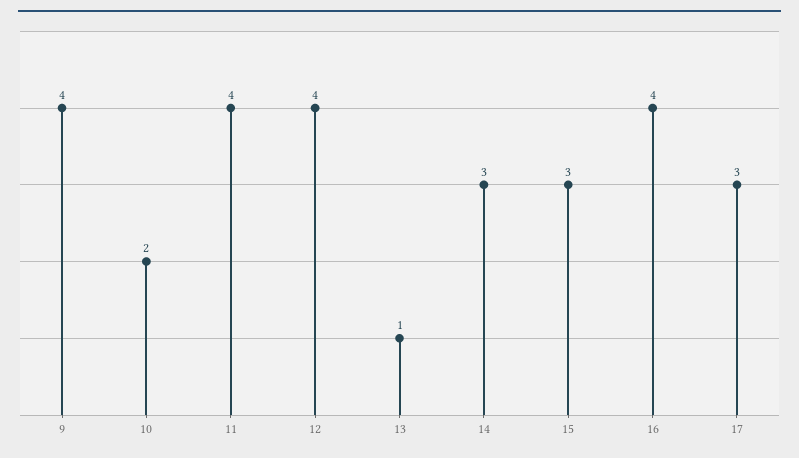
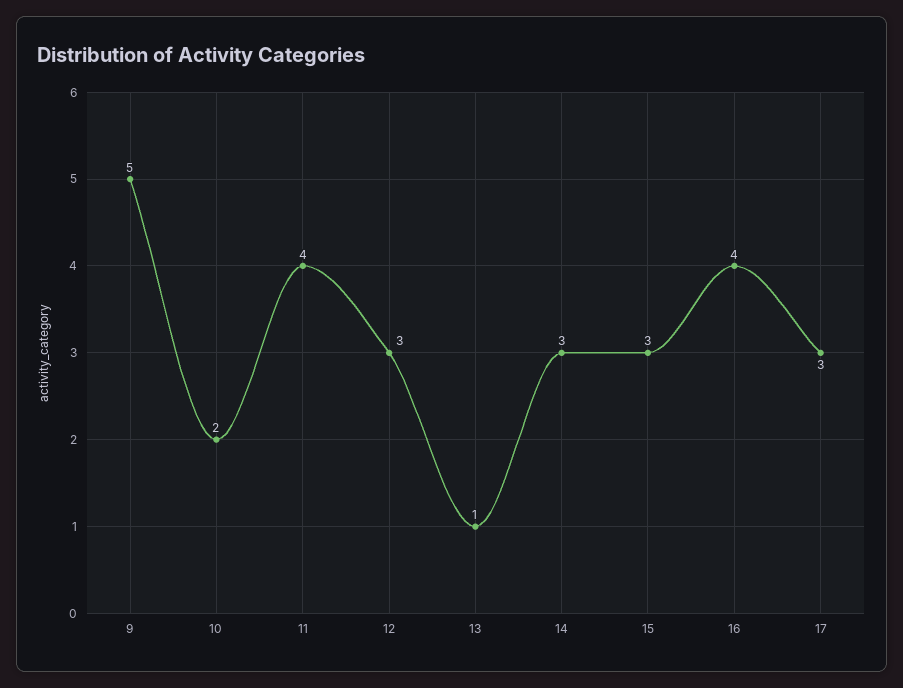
  {
-   "9": 4,
+   "9": 5,
    "10": 2,
    "11": 4,
-   "12": 4,
+   "12": 3,
    "13": 1,
    "14": 3,
    "15": 3,
    "16": 4,
    "17": 3
  }

